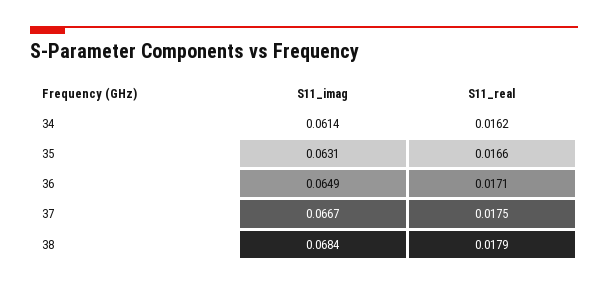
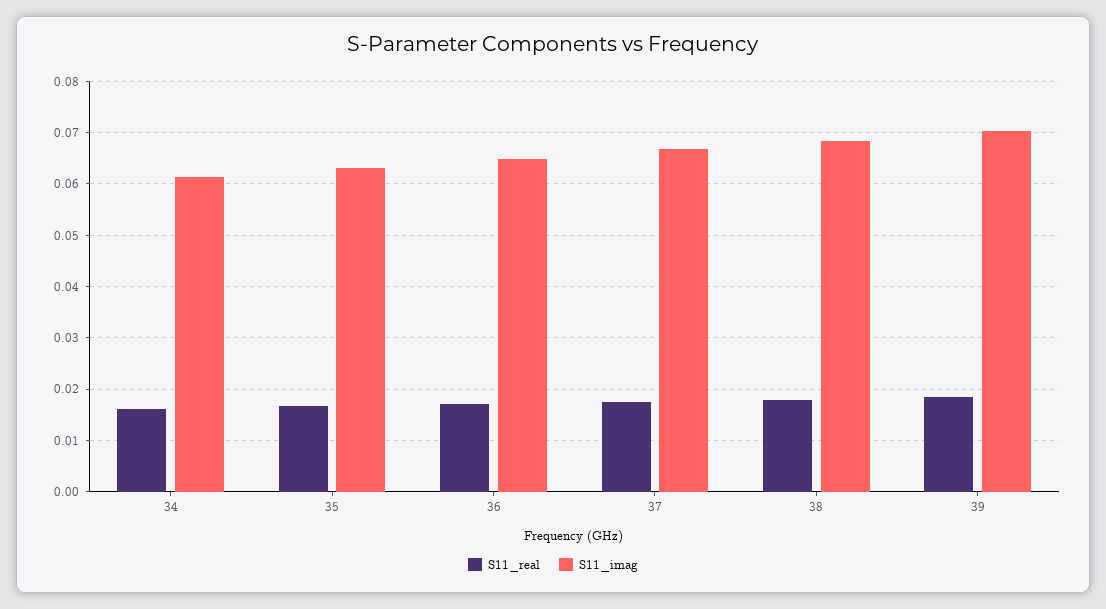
  {
    "S11_imag": {
      "34": 0.0614,
      "35": 0.0631,
      "36": 0.0649,
      "37": 0.0667,
-     "38": 0.0684
+     "38": 0.0684,
+     "39": 0.07
    },
    "S11_real": {
      "34": 0.0162,
      "35": 0.0166,
      "36": 0.0171,
      "37": 0.0175,
-     "38": 0.0179
+     "38": 0.0179,
+     "39": 0.018
    }
  }

